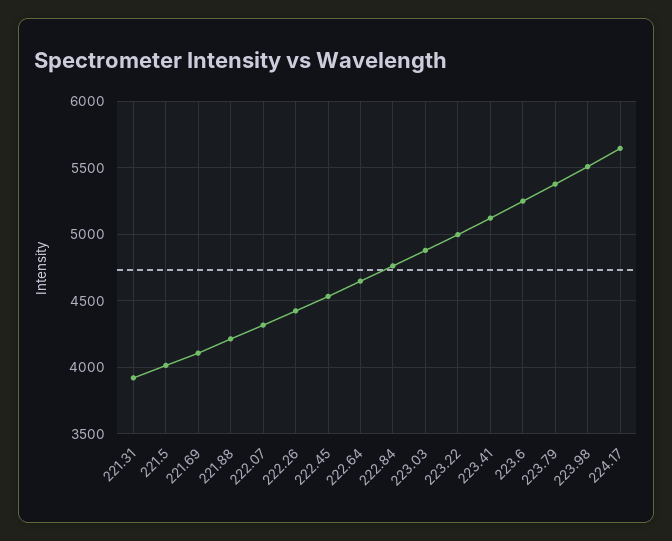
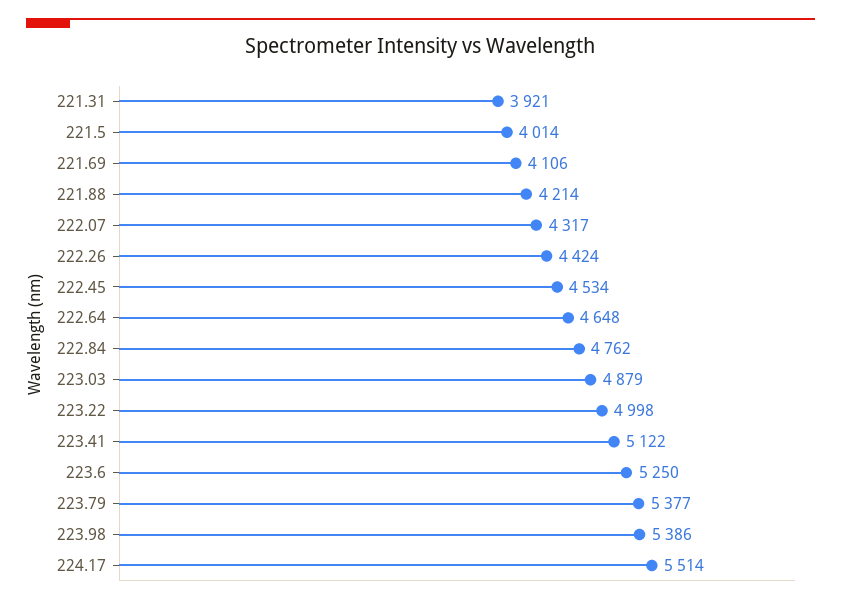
  {
    "221.31": 3921,
    "221.5": 4014,
    "221.69": 4106,
    "221.88": 4214,
    "222.07": 4317,
    "222.26": 4424,
    "222.45": 4534,
    "222.64": 4648,
    "222.84": 4762,
    "223.03": 4879,
    "223.22": 4998,
    "223.41": 5122,
    "223.6": 5250,
    "223.79": 5377,
-   "223.98": 5500,
+   "223.98": 5386,
-   "224.17": 5650
+   "224.17": 5514
  }

